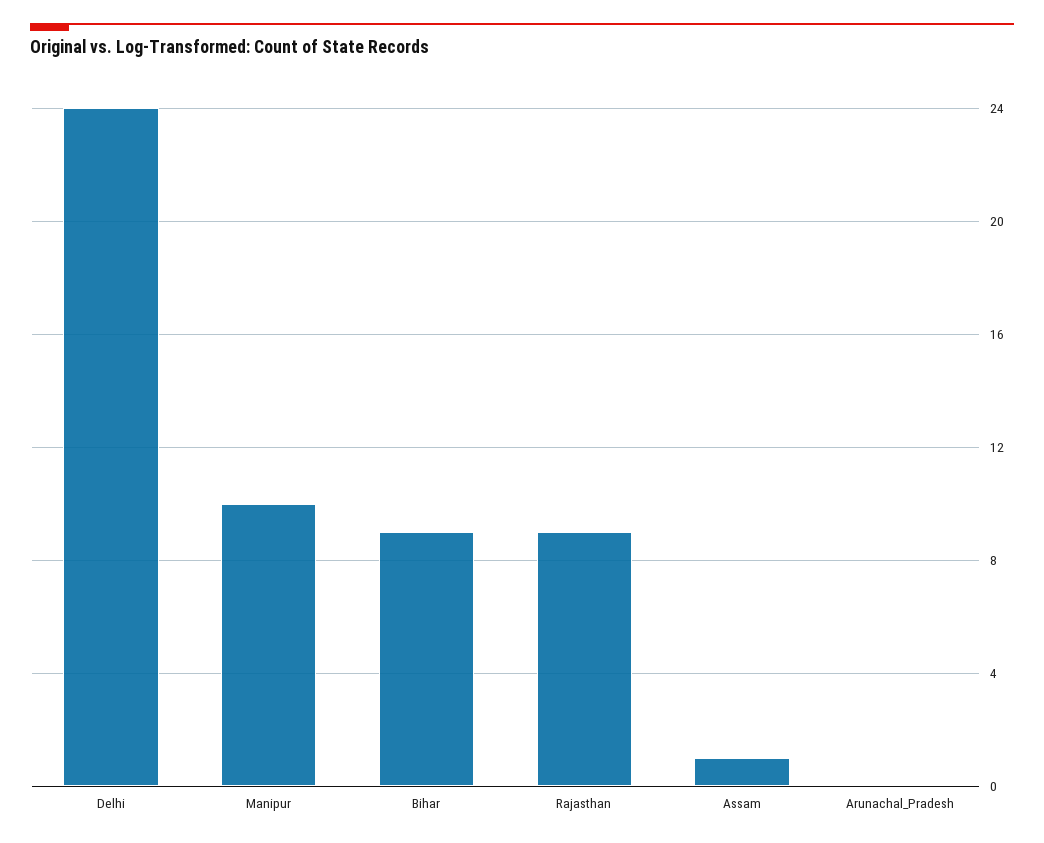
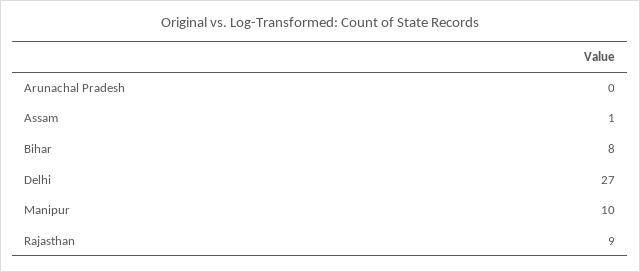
  {
-   "Delhi": 24,
+   "Delhi": 27,
    "Manipur": 10,
-   "Bihar": 9,
+   "Bihar": 8,
    "Rajasthan": 9,
    "Assam": 1,
    "Arunachal_Pradesh": 0
  }

